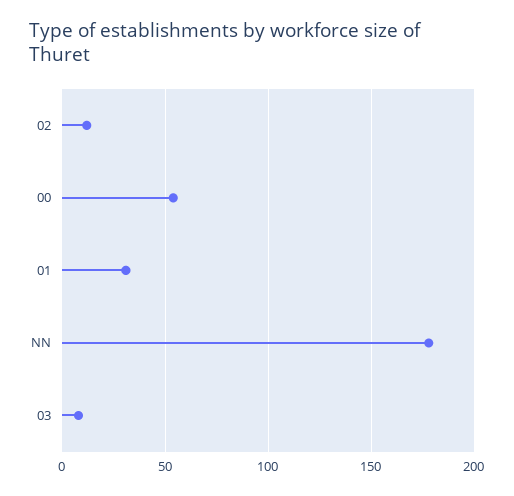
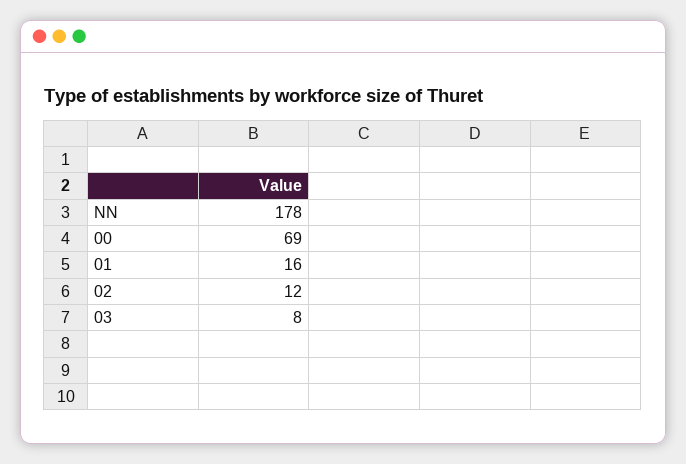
  {
    "02": 12,
-   "00": 55,
+   "00": 69,
-   "01": 30,
+   "01": 16,
    "NN": 178,
    "03": 8
  }

